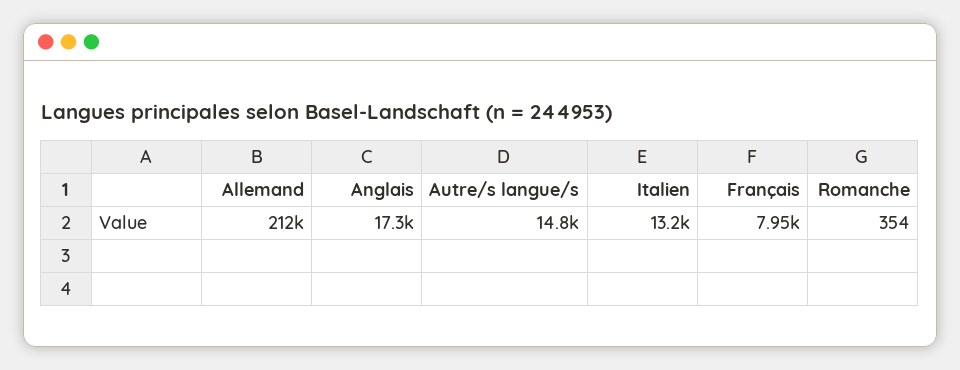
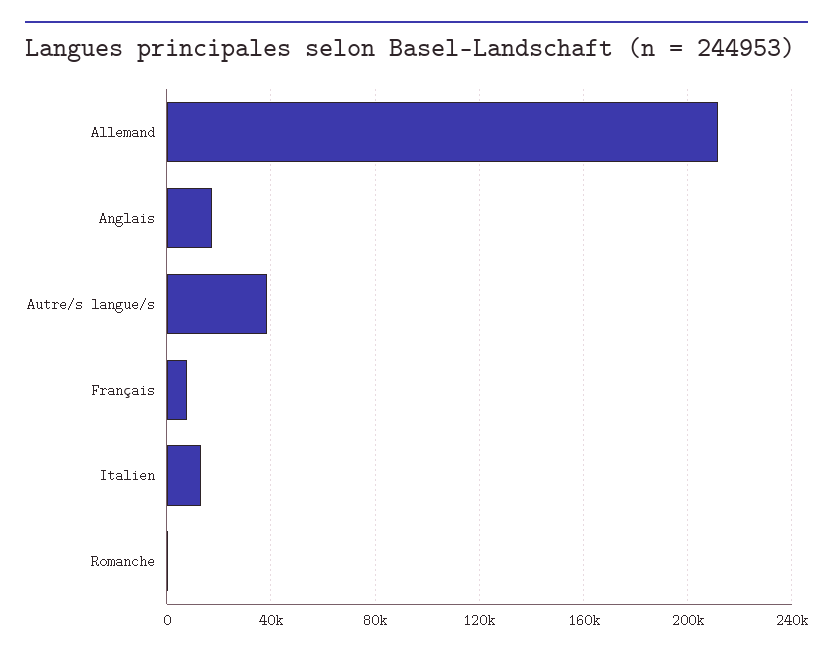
  {
    "Allemand": 212000,
    "Anglais": 17300,
-   "Autre/s langue/s": 14800,
+   "Autre/s langue/s": 40000,
    "Italien": 13200,
    "Français": 7950,
    "Romanche": 354
  }

